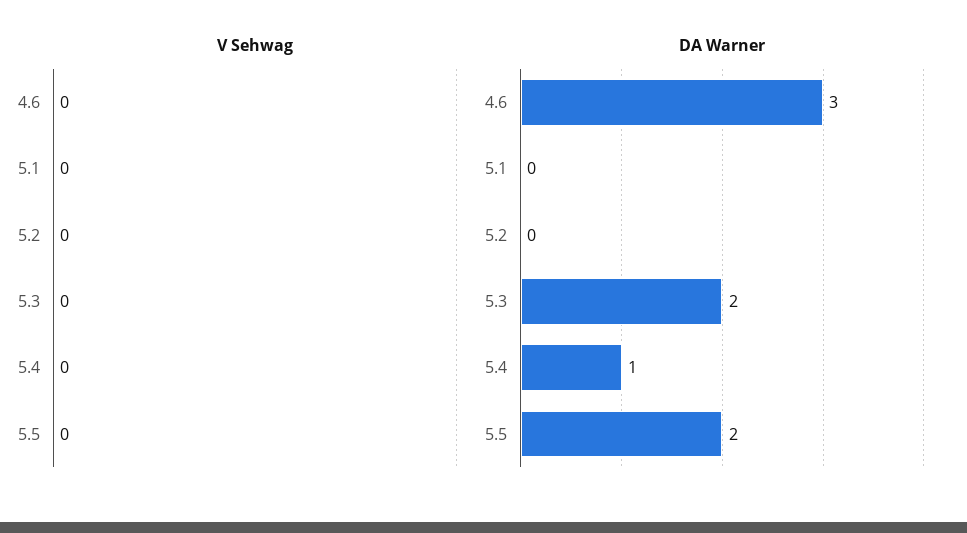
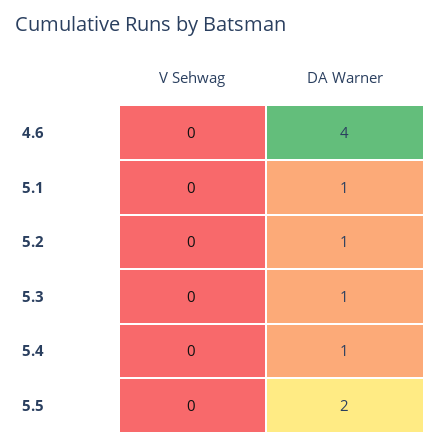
  {
    "V Sehwag": {
      "4.6": 0,
      "5.1": 0,
      "5.2": 0,
      "5.3": 0,
      "5.4": 0,
      "5.5": 0
    },
    "DA Warner": {
-     "4.6": 3,
+     "4.6": 4,
-     "5.1": 0,
+     "5.1": 1,
-     "5.2": 0,
+     "5.2": 1,
-     "5.3": 2,
+     "5.3": 1,
      "5.4": 1,
      "5.5": 2
    }
  }

